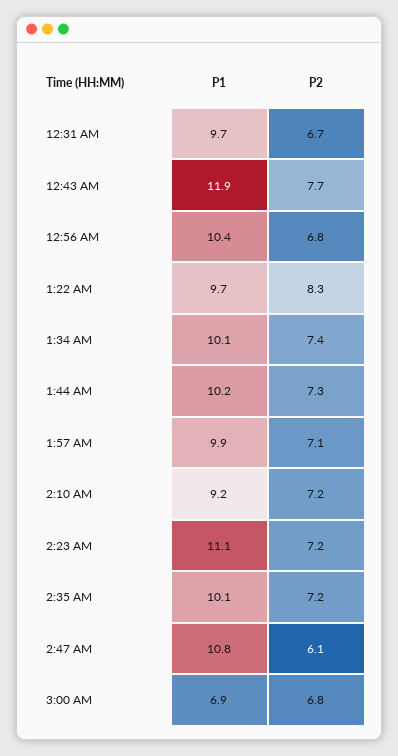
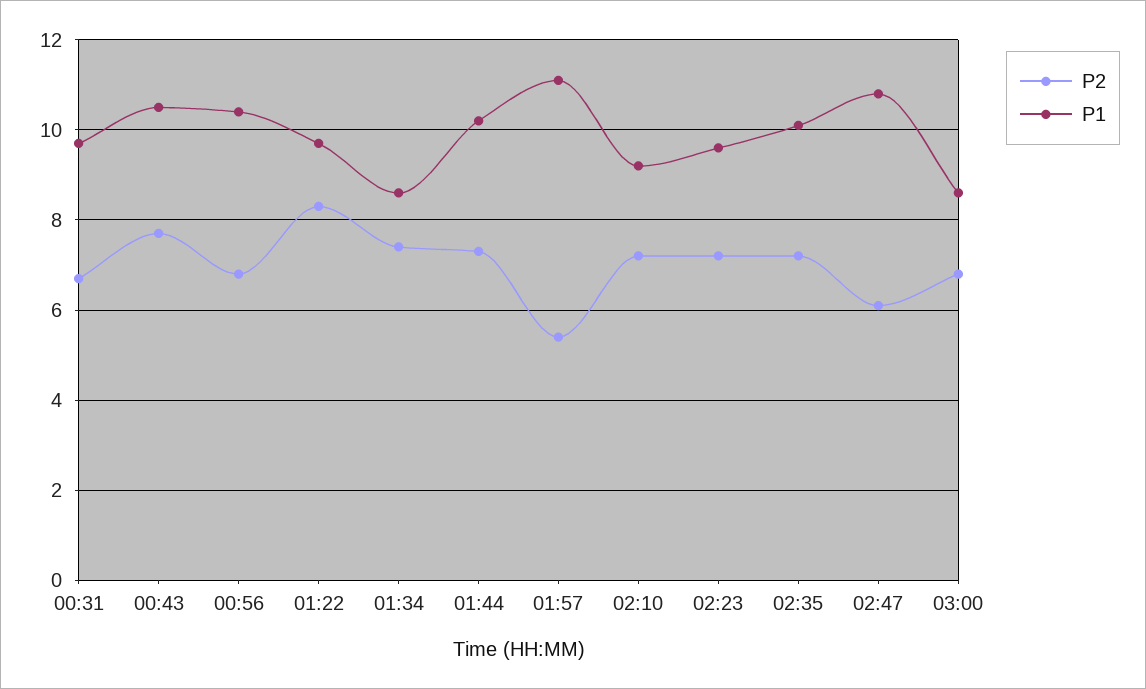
  {
    "P1": {
      "12:31 AM": 9.7,
-     "12:43 AM": 11.9,
+     "12:43 AM": 10.5,
      "12:56 AM": 10.4,
      "1:22 AM": 9.7,
-     "1:34 AM": 10.1,
+     "1:34 AM": 8.5,
      "1:44 AM": 10.2,
-     "1:57 AM": 9.9,
+     "1:57 AM": 11,
      "2:10 AM": 9.2,
-     "2:23 AM": 11.1,
+     "2:23 AM": 9.5,
      "2:35 AM": 10.1,
      "2:47 AM": 10.8,
-     "3:00 AM": 6.9
+     "3:00 AM": 8.5
    },
    "P2": {
      "12:31 AM": 6.7,
      "12:43 AM": 7.7,
      "12:56 AM": 6.8,
      "1:22 AM": 8.3,
      "1:34 AM": 7.4,
      "1:44 AM": 7.3,
-     "1:57 AM": 7.1,
+     "1:57 AM": 5.5,
      "2:10 AM": 7.2,
      "2:23 AM": 7.2,
      "2:35 AM": 7.2,
      "2:47 AM": 6.1,
      "3:00 AM": 6.8
    }
  }

